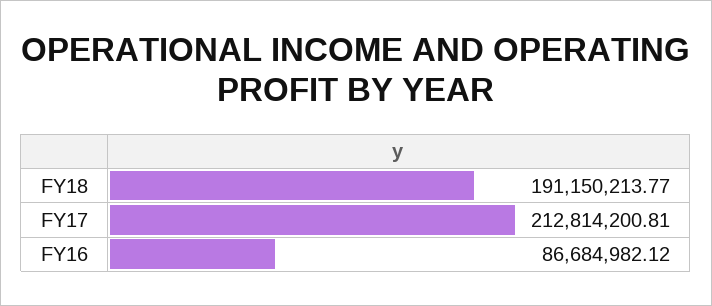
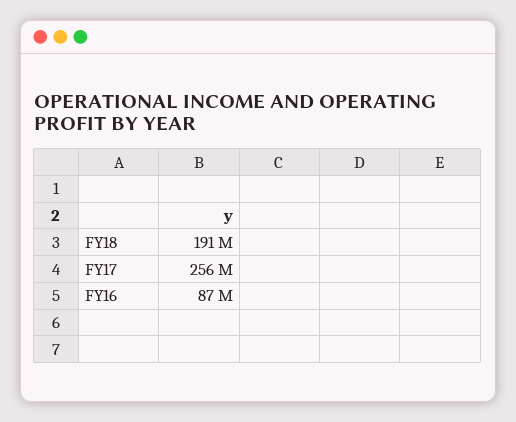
  {
    "FY18": 191150213.77,
-   "FY17": 212814200.81,
+   "FY17": 256000000,
    "FY16": 86684982.12
  }

